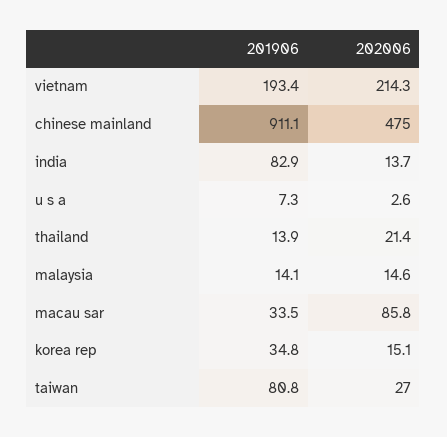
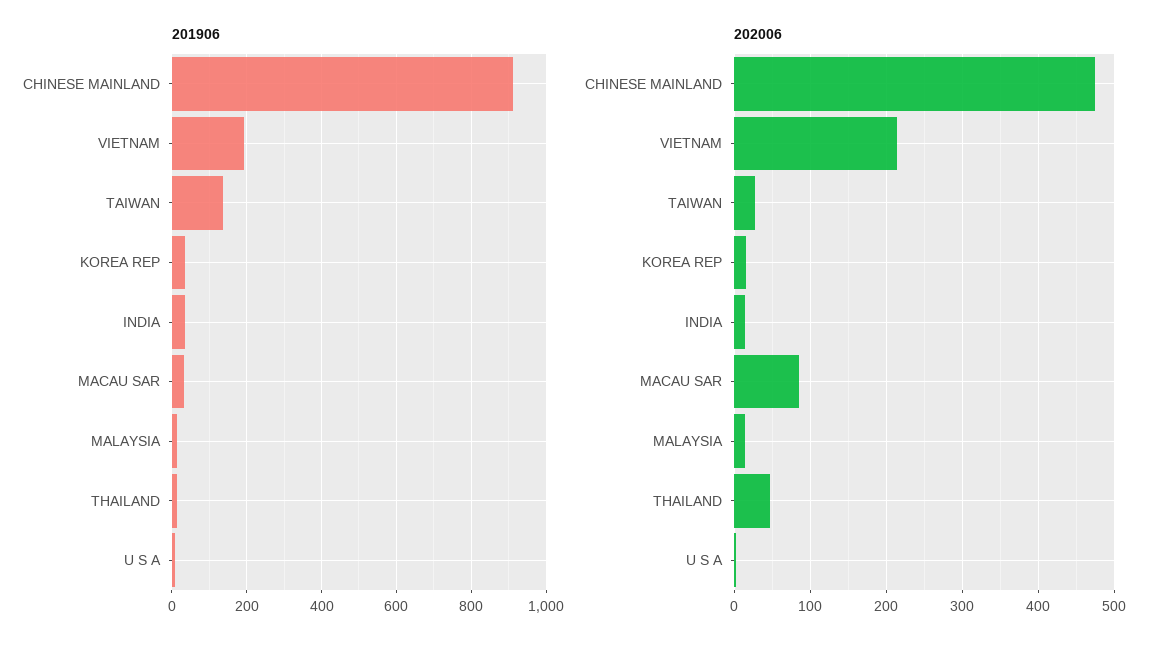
  {
    "201906": {
      "vietnam": 193.4,
      "chinese mainland": 911.1,
-     "india": 82.9,
+     "india": 40,
      "u s a": 7.3,
      "thailand": 13.9,
      "malaysia": 14.1,
      "macau sar": 33.5,
      "korea rep": 34.8,
-     "taiwan": 80.8
+     "taiwan": 140
    },
    "202006": {
      "vietnam": 214.3,
      "chinese mainland": 475,
      "india": 13.7,
      "u s a": 2.6,
-     "thailand": 21.4,
+     "thailand": 50,
      "malaysia": 14.6,
      "macau sar": 85.8,
      "korea rep": 15.1,
      "taiwan": 27
    }
  }

